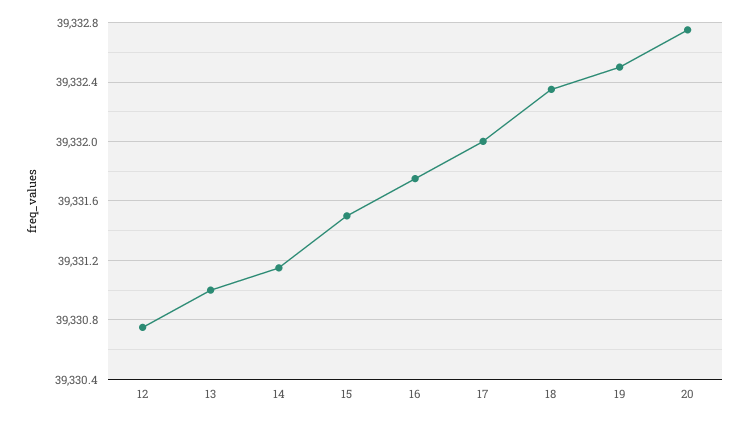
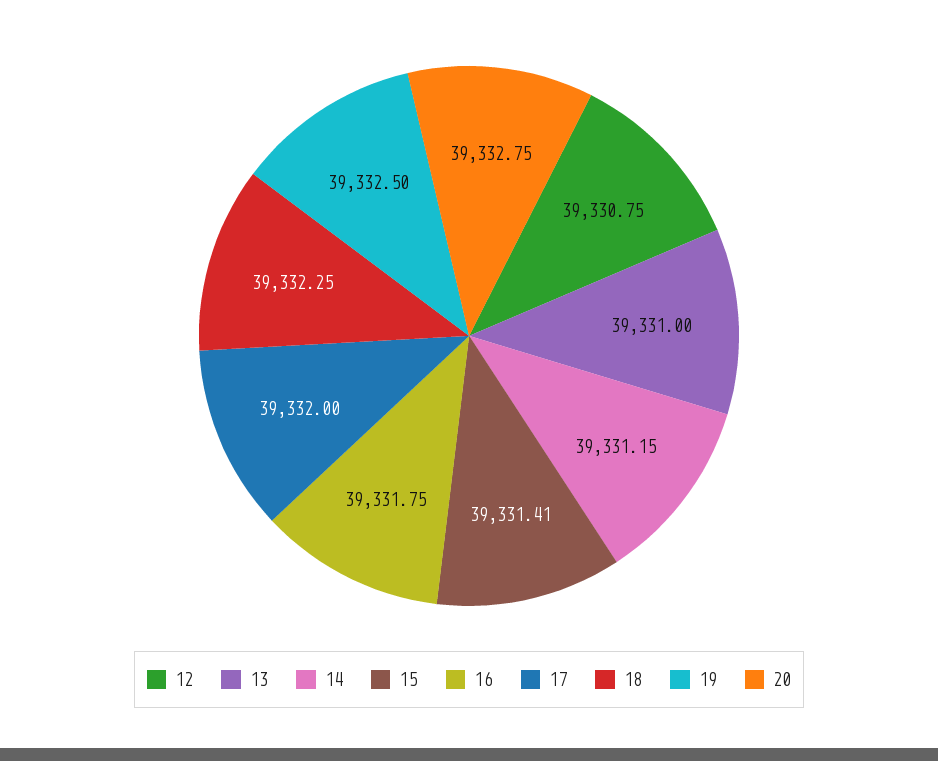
  {
    "12": 39330.75,
    "13": 39331,
    "14": 39331.15,
-   "15": 39331.5,
+   "15": 39331.41,
    "16": 39331.75,
    "17": 39332,
-   "18": 39332.35,
+   "18": 39332.25,
    "19": 39332.5,
    "20": 39332.75
  }

